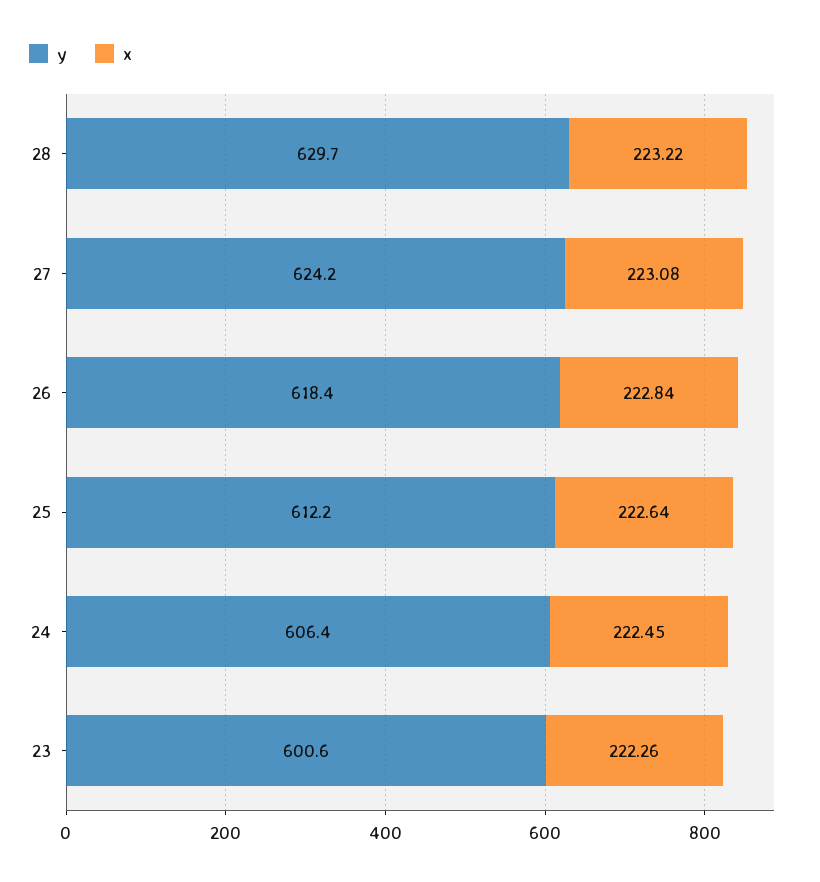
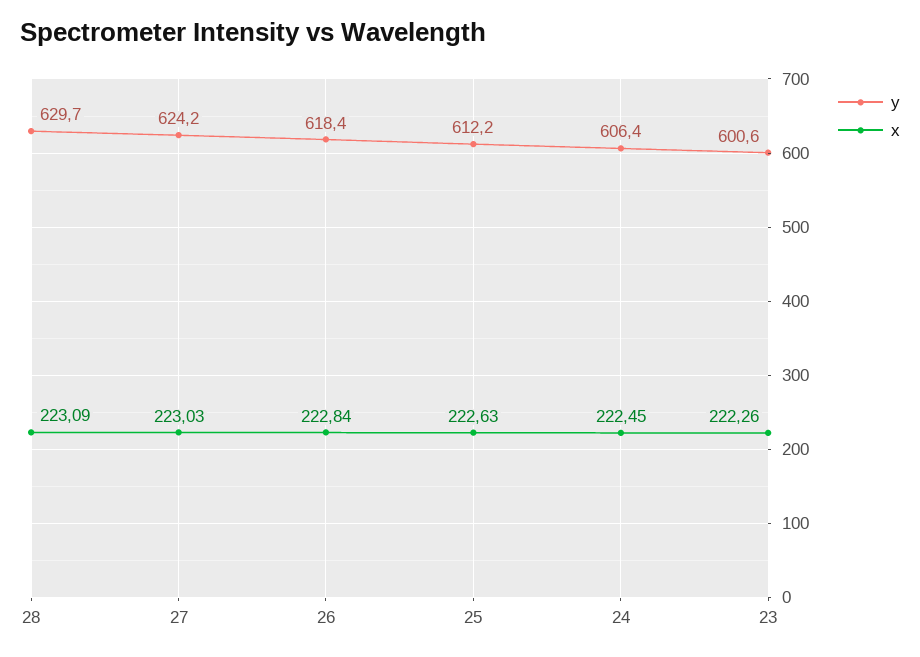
  {
    "y": {
      "28": 629.7,
      "27": 624.2,
      "26": 618.4,
      "25": 612.2,
      "24": 606.4,
      "23": 600.6
    },
    "x": {
-     "28": 223.22,
+     "28": 223.09,
-     "27": 223.08,
+     "27": 223.03,
      "26": 222.84,
-     "25": 222.64,
+     "25": 222.63,
      "24": 222.45,
      "23": 222.26
    }
  }

